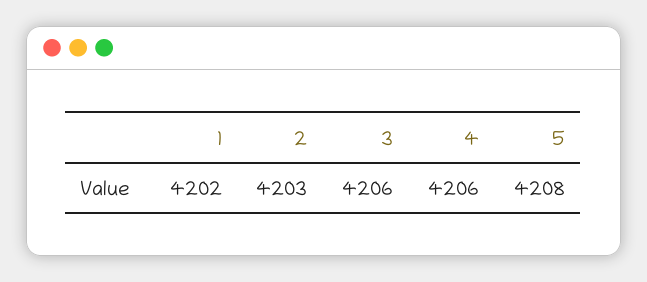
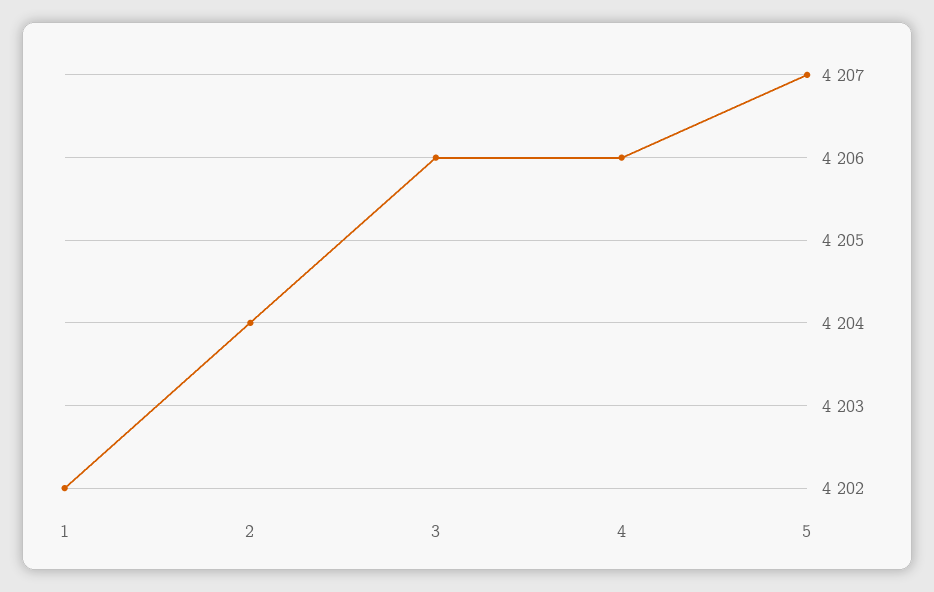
  {
    "1": 4202,
-   "2": 4203,
+   "2": 4204,
    "3": 4206,
    "4": 4206,
-   "5": 4208
+   "5": 4207
  }

